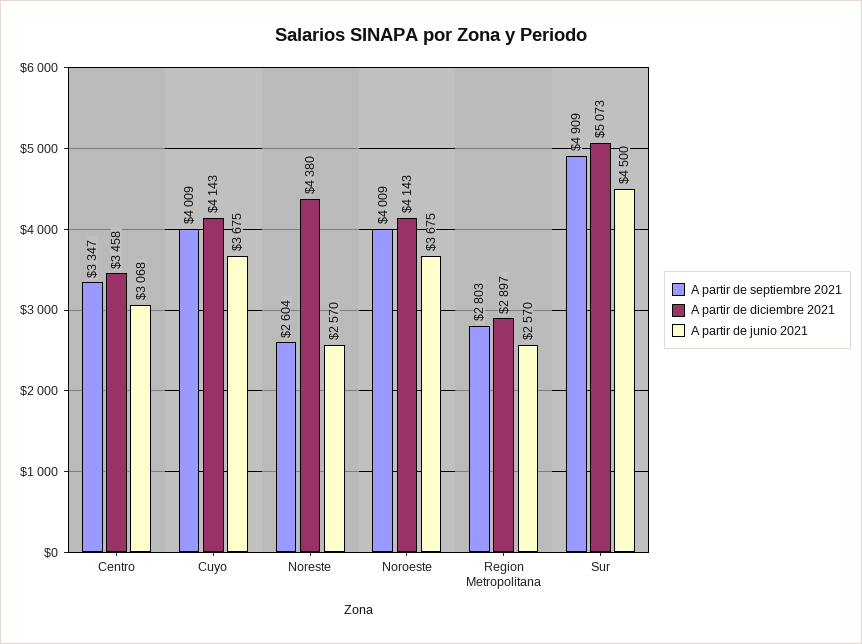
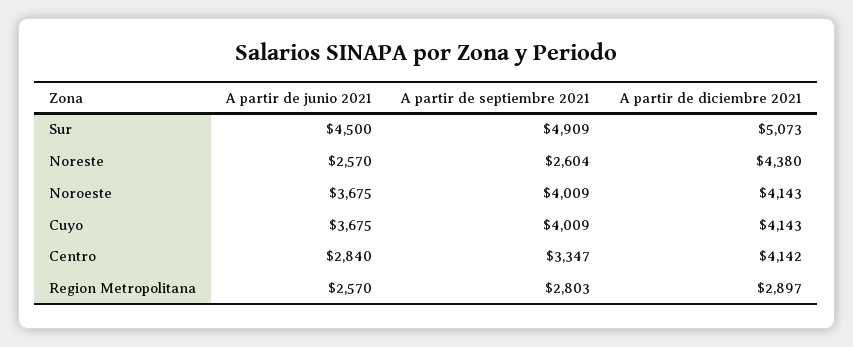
  {
    "A partir de septiembre 2021": {
      "Centro": 3347,
      "Cuyo": 4009,
      "Noreste": 2604,
      "Noroeste": 4009,
      "Region Metropolitana": 2803,
      "Sur": 4909
    },
    "A partir de diciembre 2021": {
-     "Centro": 3458,
+     "Centro": 4142,
      "Cuyo": 4143,
      "Noreste": 4380,
      "Noroeste": 4143,
      "Region Metropolitana": 2897,
      "Sur": 5073
    },
    "A partir de junio 2021": {
-     "Centro": 3068,
+     "Centro": 2840,
      "Cuyo": 3675,
      "Noreste": 2570,
      "Noroeste": 3675,
      "Region Metropolitana": 2570,
      "Sur": 4500
    }
  }

